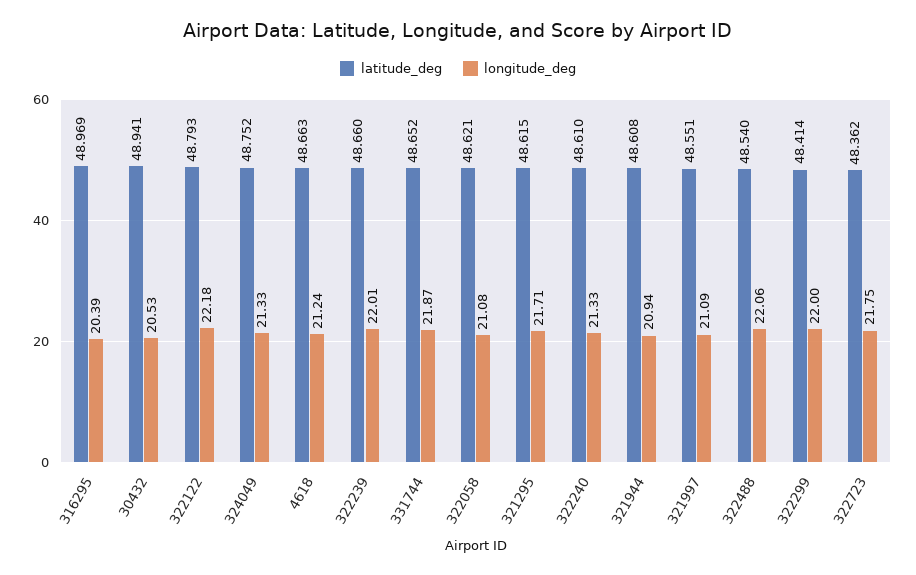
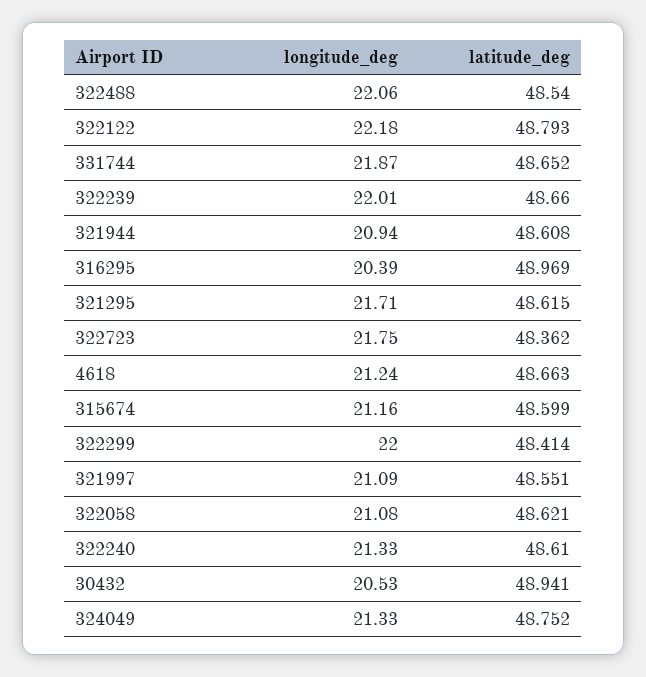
  {
    "latitude_deg": {
      "316295": 48.969,
      "30432": 48.941,
      "322122": 48.793,
      "324049": 48.752,
      "4618": 48.663,
      "322239": 48.66,
      "331744": 48.652,
      "322058": 48.621,
      "321295": 48.615,
      "322240": 48.61,
      "321944": 48.608,
      "321997": 48.551,
      "322488": 48.54,
      "322299": 48.414,
-     "322723": 48.362
+     "322723": 48.362,
+     "315674": 48.599
    },
    "longitude_deg": {
      "316295": 20.39,
      "30432": 20.53,
      "322122": 22.18,
      "324049": 21.33,
      "4618": 21.24,
      "322239": 22.01,
      "331744": 21.87,
      "322058": 21.08,
      "321295": 21.71,
      "322240": 21.33,
      "321944": 20.94,
      "321997": 21.09,
      "322488": 22.06,
      "322299": 22,
-     "322723": 21.75
+     "322723": 21.75,
+     "315674": 21.16
    }
  }

